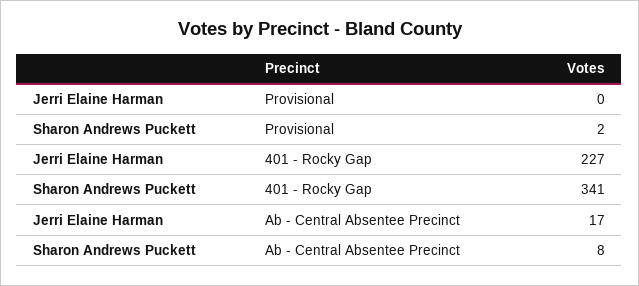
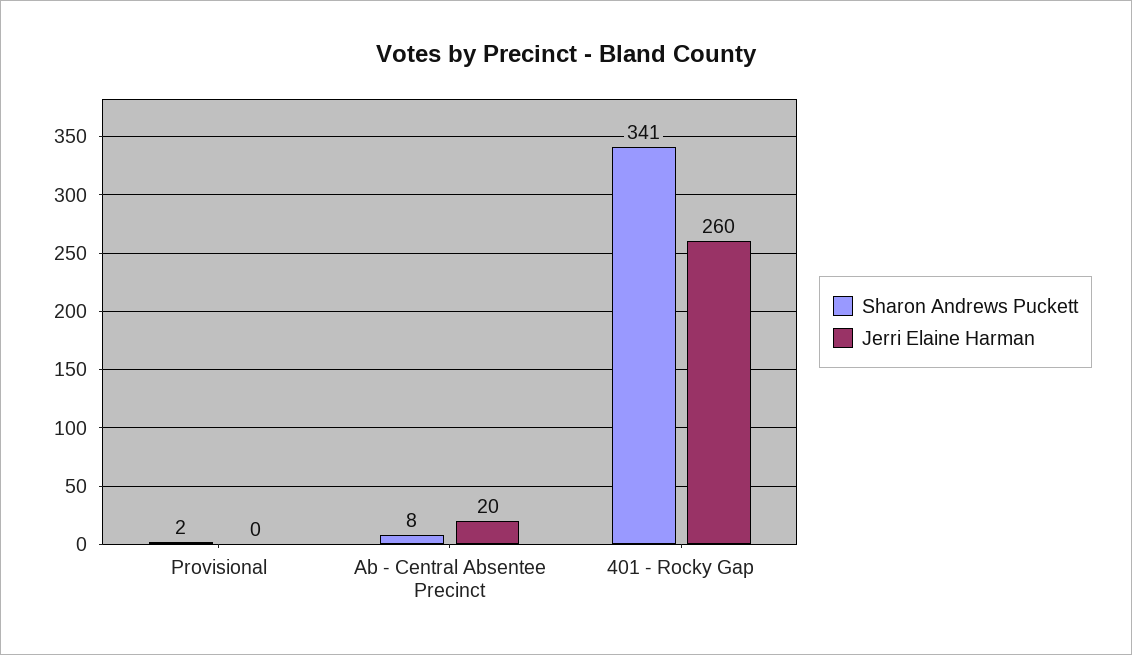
  {
    "Jerri Elaine Harman": {
      "Provisional": 0,
-     "401 - Rocky Gap": 227,
+     "401 - Rocky Gap": 260,
-     "Ab - Central Absentee Precinct": 17
+     "Ab - Central Absentee Precinct": 20
    },
    "Sharon Andrews Puckett": {
      "Provisional": 2,
      "401 - Rocky Gap": 341,
      "Ab - Central Absentee Precinct": 8
    }
  }

